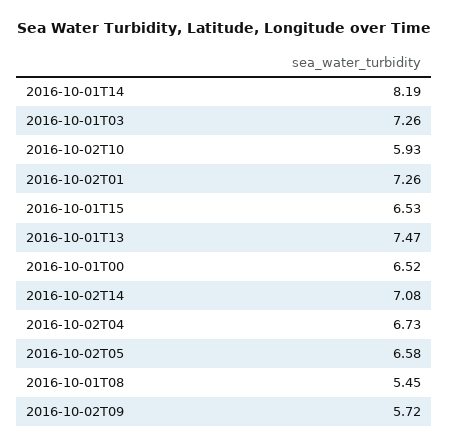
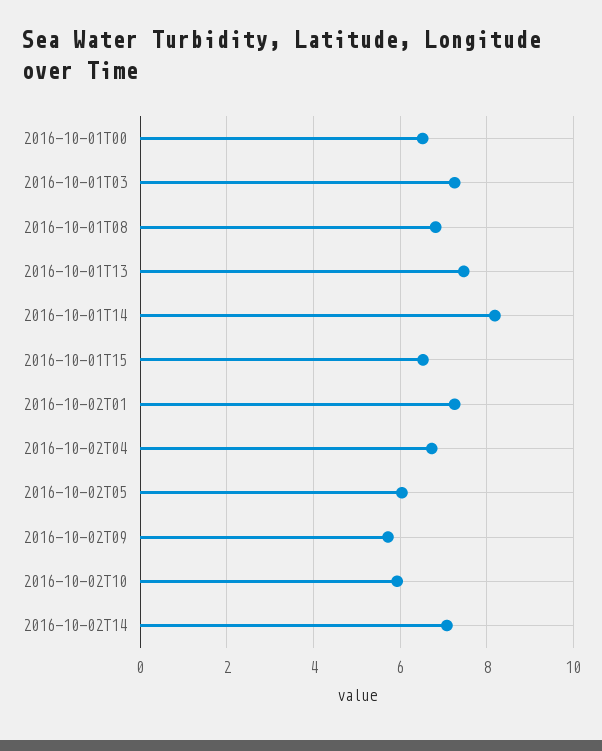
  {
    "2016-10-01T14": 8.19,
    "2016-10-01T03": 7.26,
    "2016-10-02T10": 5.93,
    "2016-10-02T01": 7.26,
    "2016-10-01T15": 6.53,
    "2016-10-01T13": 7.47,
    "2016-10-01T00": 6.52,
    "2016-10-02T14": 7.08,
    "2016-10-02T04": 6.73,
-   "2016-10-02T05": 6.58,
+   "2016-10-02T05": 6,
-   "2016-10-01T08": 5.45,
+   "2016-10-01T08": 6.8,
    "2016-10-02T09": 5.72
  }

